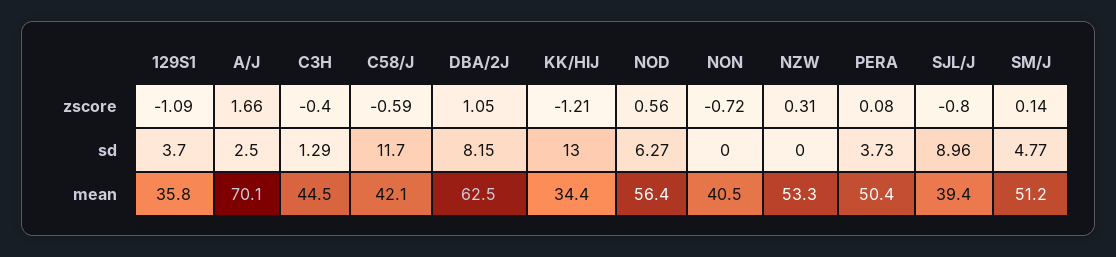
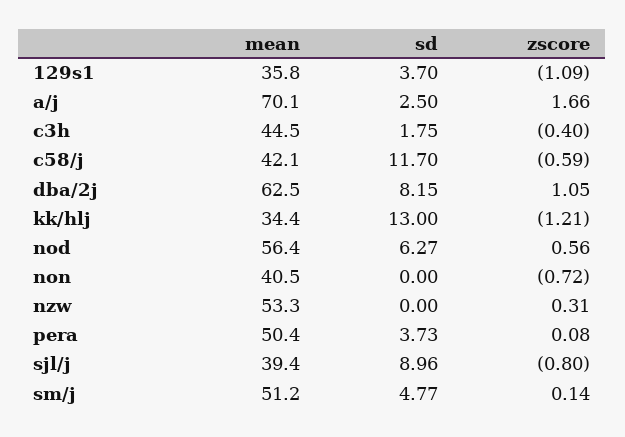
  {
    "129S1": {
      "zscore": -1.09,
      "sd": 3.7,
      "mean": 35.8
    },
    "A/J": {
      "zscore": 1.66,
      "sd": 2.5,
      "mean": 70.1
    },
    "C3H": {
      "zscore": -0.4,
-     "sd": 1.29,
+     "sd": 1.75,
      "mean": 44.5
    },
    "C58/J": {
      "zscore": -0.59,
      "sd": 11.7,
      "mean": 42.1
    },
    "DBA/2J": {
      "zscore": 1.05,
      "sd": 8.15,
      "mean": 62.5
    },
    "KK/HlJ": {
      "zscore": -1.21,
      "sd": 13,
      "mean": 34.4
    },
    "NOD": {
      "zscore": 0.56,
      "sd": 6.27,
      "mean": 56.4
    },
    "NON": {
      "zscore": -0.72,
      "sd": 0,
      "mean": 40.5
    },
    "NZW": {
      "zscore": 0.31,
      "sd": 0,
      "mean": 53.3
    },
    "PERA": {
      "zscore": 0.08,
      "sd": 3.73,
      "mean": 50.4
    },
    "SJL/J": {
      "zscore": -0.8,
      "sd": 8.96,
      "mean": 39.4
    },
    "SM/J": {
      "zscore": 0.14,
      "sd": 4.77,
      "mean": 51.2
    }
  }

